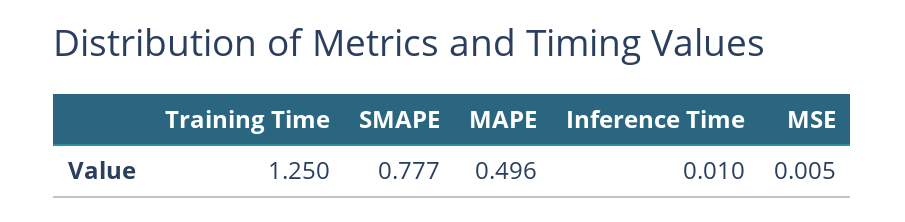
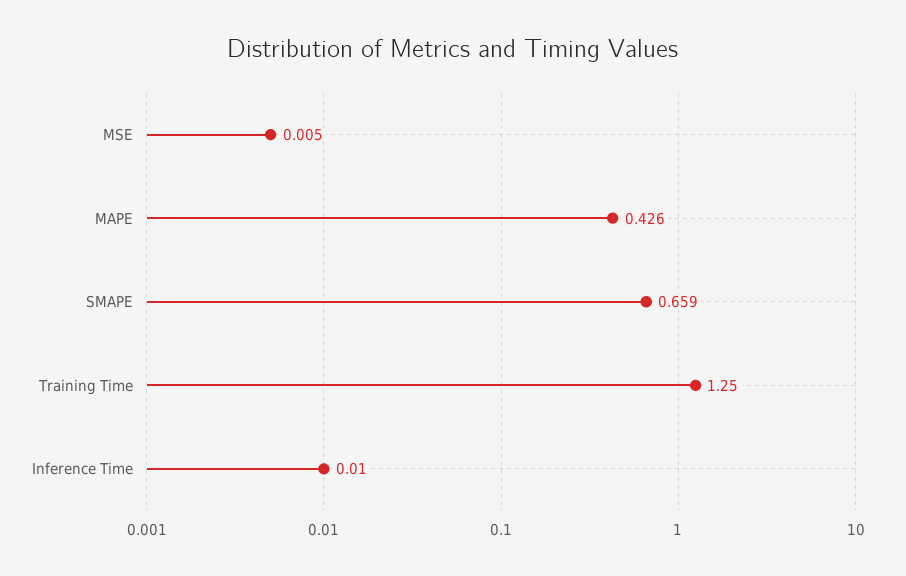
  {
    "Training Time": 1.25,
-   "SMAPE": 0.777,
+   "SMAPE": 0.659,
-   "MAPE": 0.496,
+   "MAPE": 0.426,
    "Inference Time": 0.01,
    "MSE": 0.005
  }

